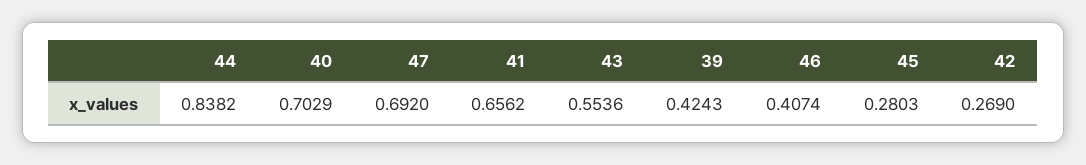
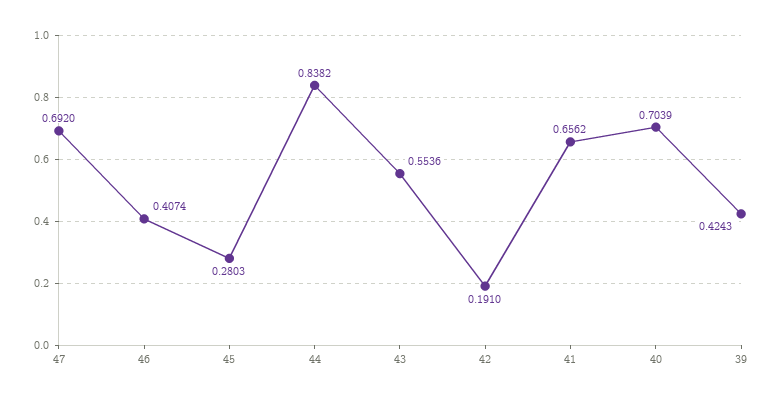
  {
    "44": 0.8382,
-   "40": 0.7029,
+   "40": 0.7039,
    "47": 0.692,
    "41": 0.6562,
    "43": 0.5536,
    "39": 0.4243,
    "46": 0.4074,
    "45": 0.2803,
-   "42": 0.269
+   "42": 0.191
  }

